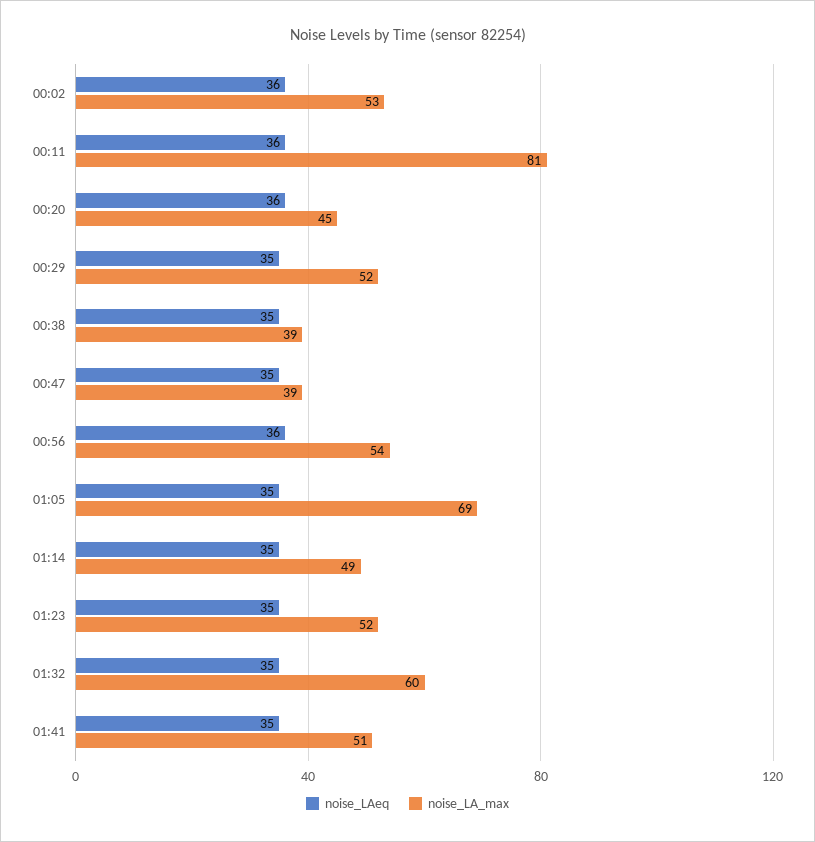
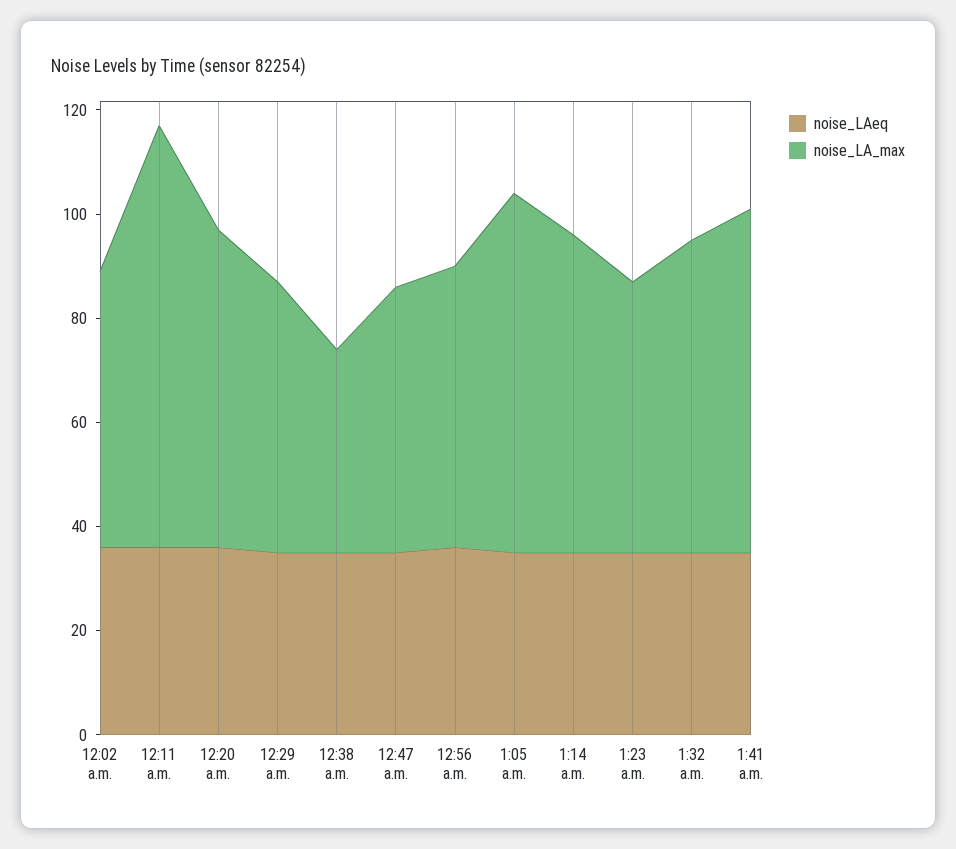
  {
    "noise_LAeq": {
      "00:02": 36,
      "00:11": 36,
      "00:20": 36,
      "00:29": 35,
      "00:38": 35,
      "00:47": 35,
      "00:56": 36,
      "01:05": 35,
      "01:14": 35,
      "01:23": 35,
      "01:32": 35,
      "01:41": 35
    },
    "noise_LA_max": {
      "00:02": 53,
      "00:11": 81,
-     "00:20": 45,
+     "00:20": 60,
      "00:29": 52,
      "00:38": 39,
-     "00:47": 39,
+     "00:47": 50,
      "00:56": 54,
      "01:05": 69,
-     "01:14": 49,
+     "01:14": 60,
      "01:23": 52,
      "01:32": 60,
-     "01:41": 51
+     "01:41": 65
    }
  }

